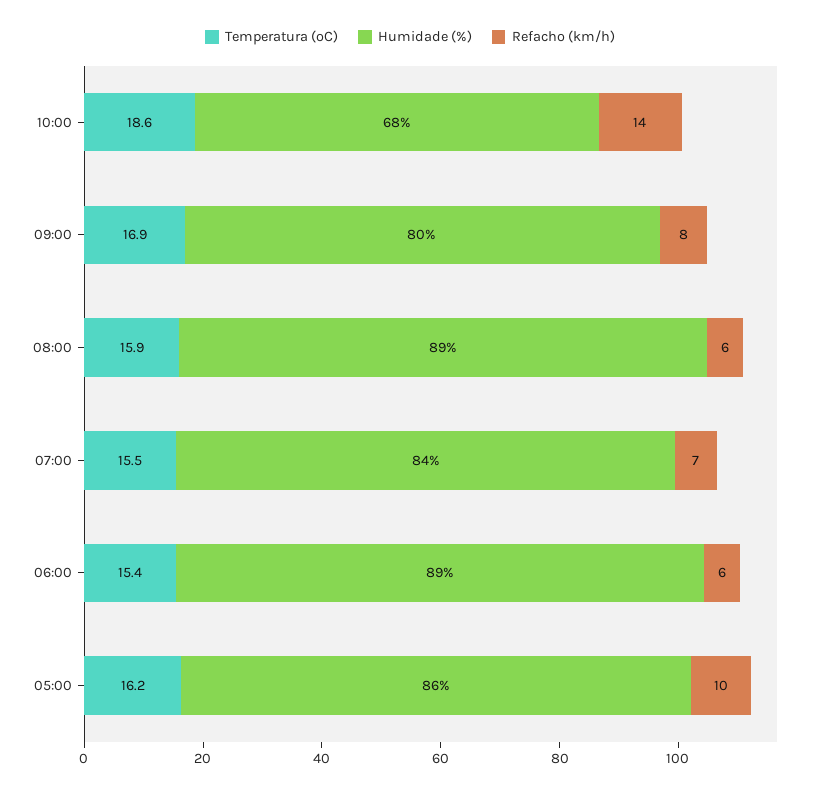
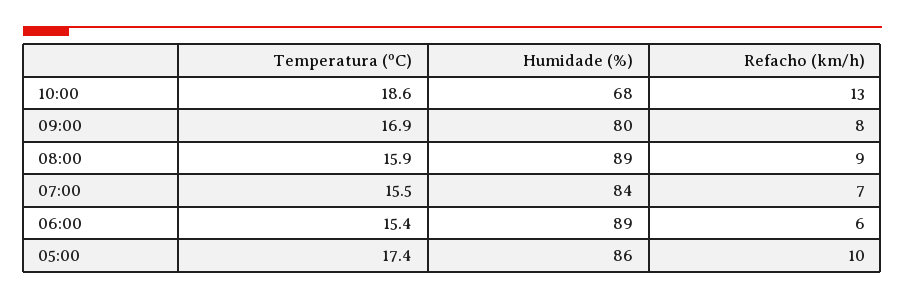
  {
    "Temperatura (ºC)": {
      "10:00": 18.6,
      "09:00": 16.9,
      "08:00": 15.9,
      "07:00": 15.5,
      "06:00": 15.4,
-     "05:00": 16.2
+     "05:00": 17.4
    },
    "Humidade (%)": {
      "10:00": 68,
      "09:00": 80,
      "08:00": 89,
      "07:00": 84,
      "06:00": 89,
      "05:00": 86
    },
    "Refacho (km/h)": {
-     "10:00": 14,
+     "10:00": 13,
      "09:00": 8,
-     "08:00": 6,
+     "08:00": 9,
      "07:00": 7,
      "06:00": 6,
      "05:00": 10
    }
  }

